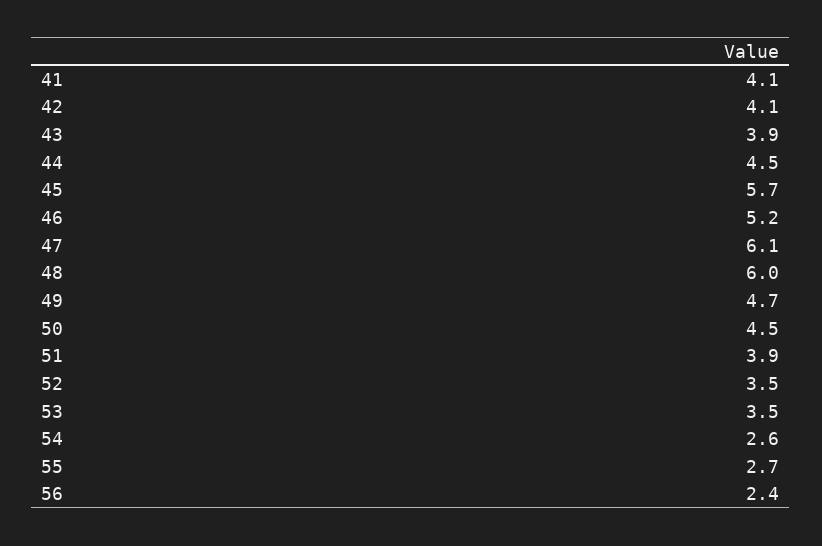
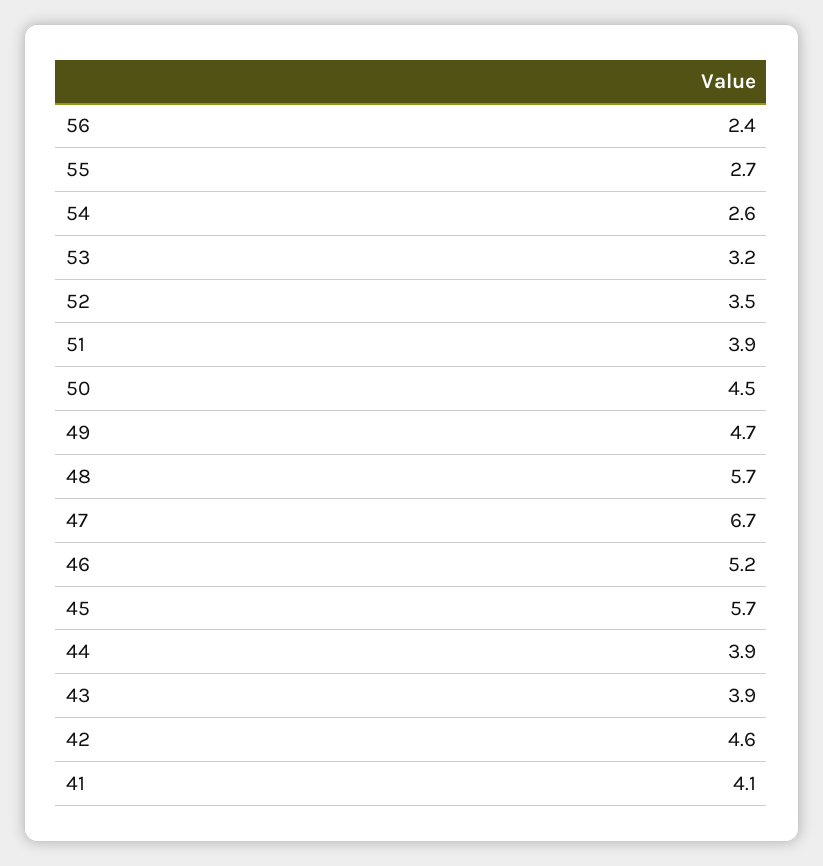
  {
    "41": 4.1,
-   "42": 4.1,
+   "42": 4.6,
    "43": 3.9,
-   "44": 4.5,
+   "44": 3.9,
    "45": 5.7,
    "46": 5.2,
-   "47": 6.1,
+   "47": 6.7,
-   "48": 6,
+   "48": 5.7,
    "49": 4.7,
    "50": 4.5,
    "51": 3.9,
    "52": 3.5,
-   "53": 3.5,
+   "53": 3.2,
    "54": 2.6,
    "55": 2.7,
    "56": 2.4
  }

